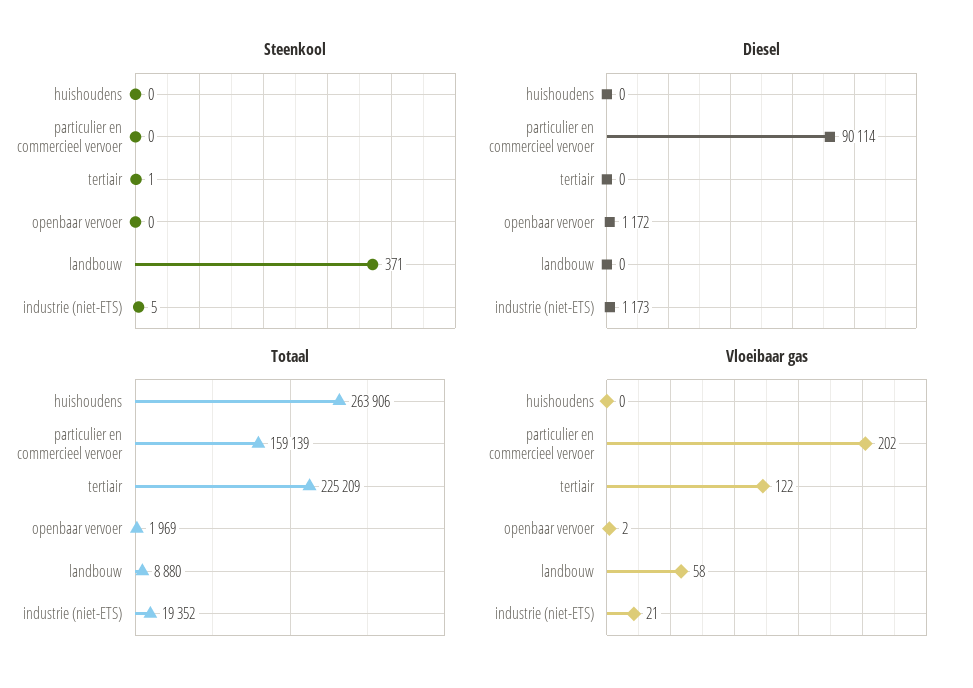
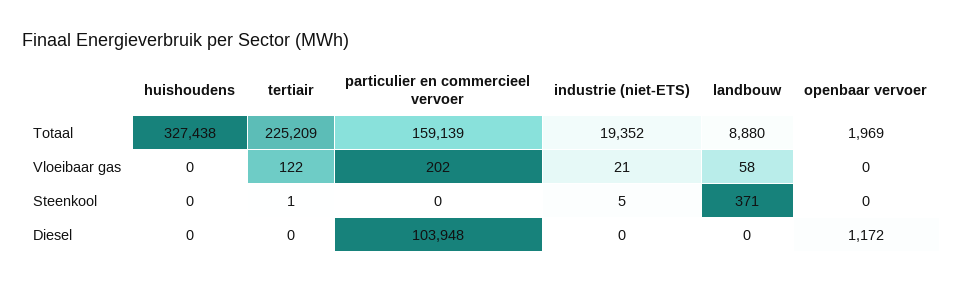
  {
    "Steenkool": {
      "huishoudens": 0,
      "particulier en commercieel vervoer": 0,
      "tertiair": 1,
      "openbaar vervoer": 0,
      "landbouw": 371,
      "industrie (niet-ETS)": 5
    },
    "Diesel": {
      "huishoudens": 0,
-     "particulier en commercieel vervoer": 90114,
+     "particulier en commercieel vervoer": 103948,
      "tertiair": 0,
      "openbaar vervoer": 1172,
      "landbouw": 0,
-     "industrie (niet-ETS)": 1173
+     "industrie (niet-ETS)": 0
    },
    "Totaal": {
-     "huishoudens": 263906,
+     "huishoudens": 327438,
      "particulier en commercieel vervoer": 159139,
      "tertiair": 225209,
      "openbaar vervoer": 1969,
      "landbouw": 8880,
      "industrie (niet-ETS)": 19352
    },
    "Vloeibaar gas": {
      "huishoudens": 0,
      "particulier en commercieel vervoer": 202,
      "tertiair": 122,
-     "openbaar vervoer": 2,
+     "openbaar vervoer": 0,
      "landbouw": 58,
      "industrie (niet-ETS)": 21
    }
  }

